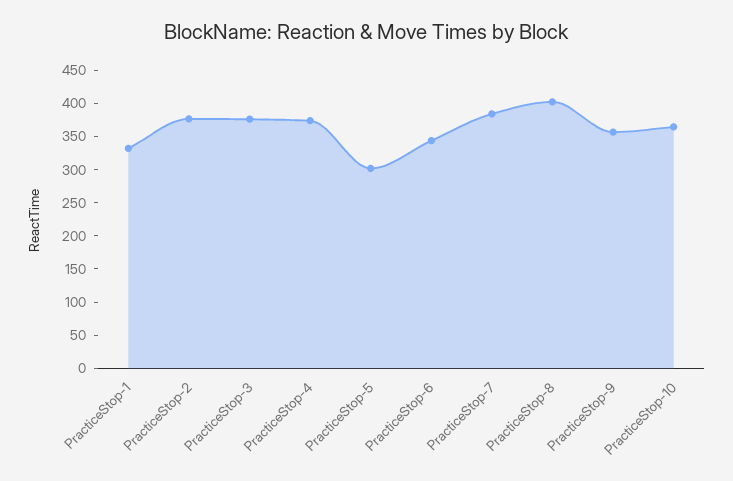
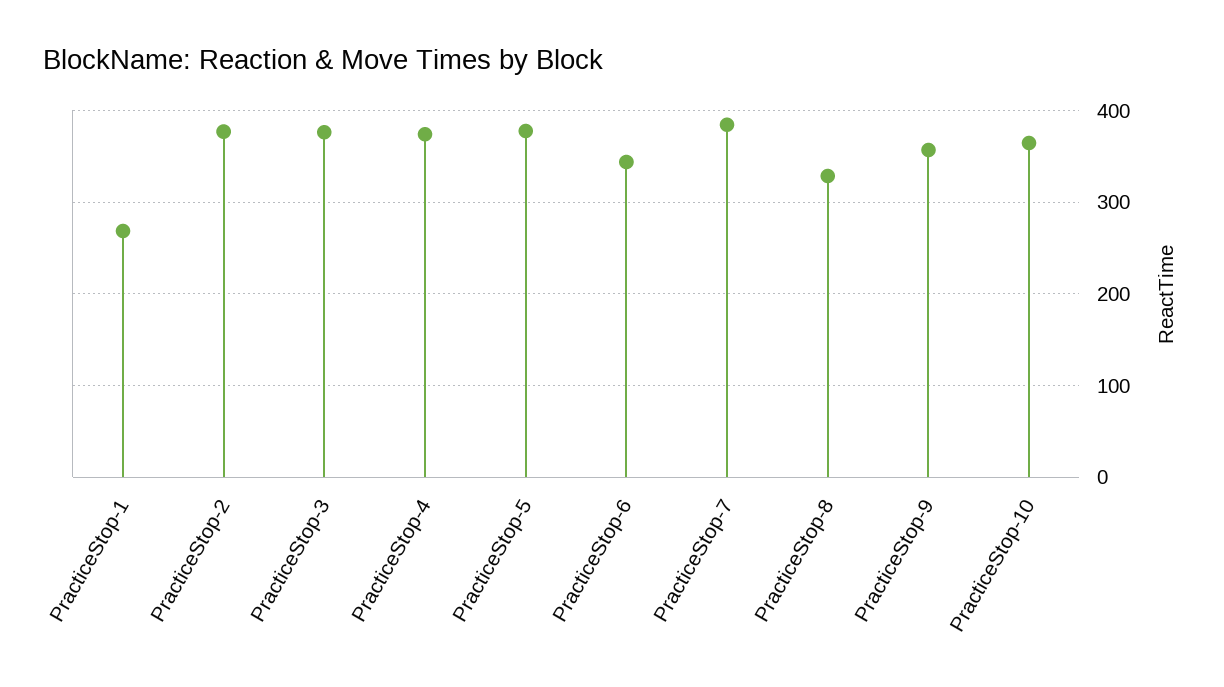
  {
-   "PracticeStop-1": 325,
+   "PracticeStop-1": 270,
    "PracticeStop-2": 380,
    "PracticeStop-3": 380,
    "PracticeStop-4": 370,
-   "PracticeStop-5": 300,
+   "PracticeStop-5": 380,
    "PracticeStop-6": 340,
    "PracticeStop-7": 380,
-   "PracticeStop-8": 400,
+   "PracticeStop-8": 330,
    "PracticeStop-9": 360,
    "PracticeStop-10": 360
  }

